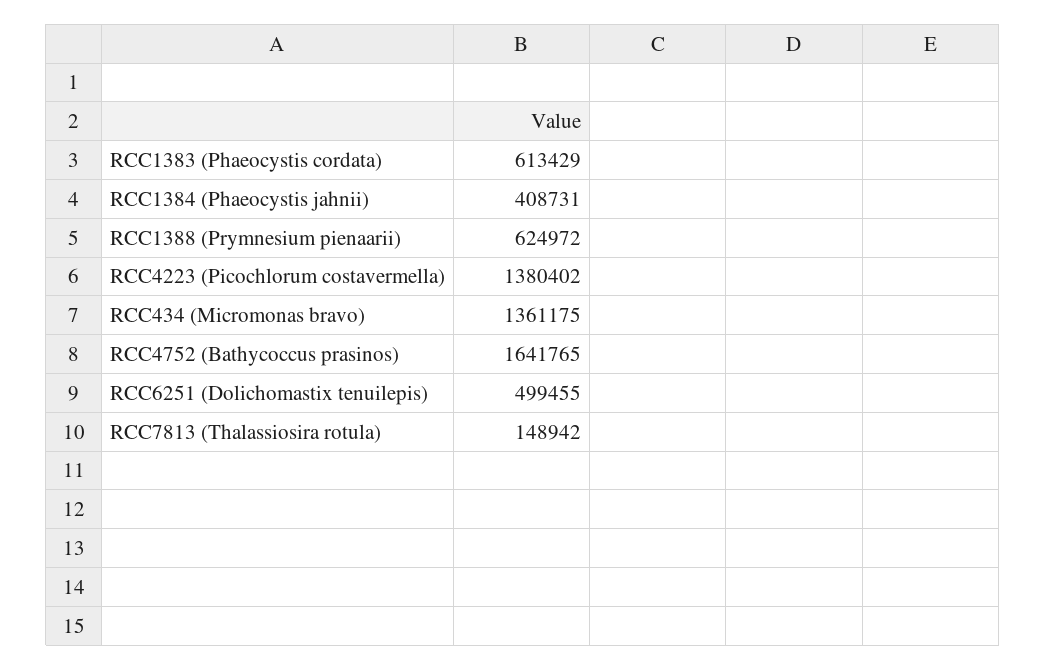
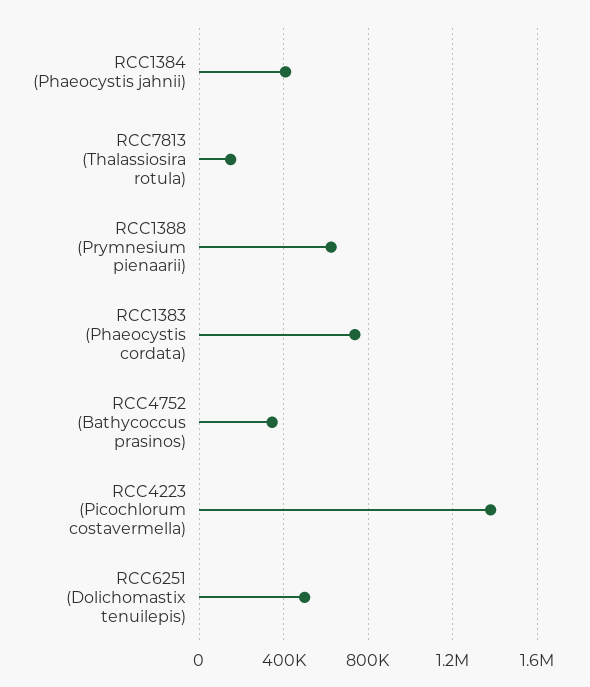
  {
-   "RCC1383 (Phaeocystis cordata)": 613429,
+   "RCC1383 (Phaeocystis cordata)": 750000,
    "RCC1384 (Phaeocystis jahnii)": 408731,
    "RCC1388 (Prymnesium pienaarii)": 624972,
    "RCC4223 (Picochlorum costavermella)": 1380402,
-   "RCC434 (Micromonas bravo)": 1361175,
-   "RCC4752 (Bathycoccus prasinos)": 1641765,
+   "RCC4752 (Bathycoccus prasinos)": 350000,
    "RCC6251 (Dolichomastix tenuilepis)": 499455,
    "RCC7813 (Thalassiosira rotula)": 148942
  }

